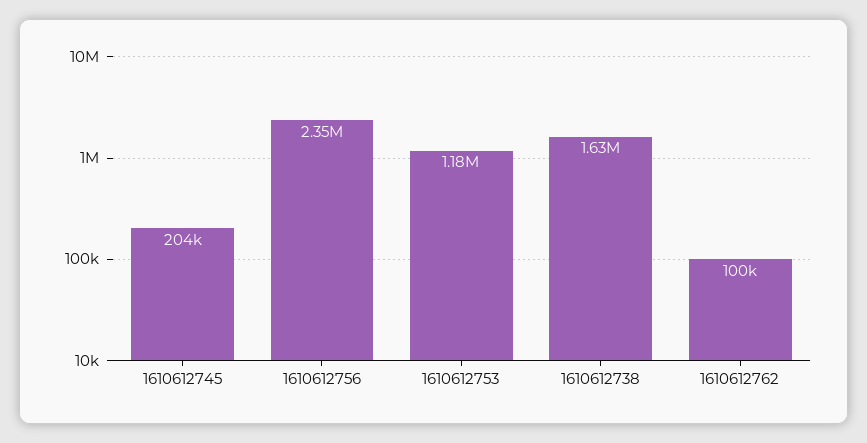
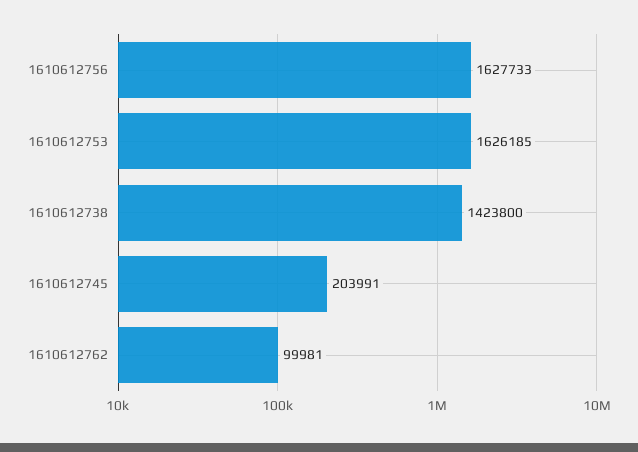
  {
    "1610612745": 203991,
-   "1610612756": 2350000,
+   "1610612756": 1627733,
-   "1610612753": 1180000,
+   "1610612753": 1626185,
-   "1610612738": 1630000,
+   "1610612738": 1423800,
    "1610612762": 99981
  }

